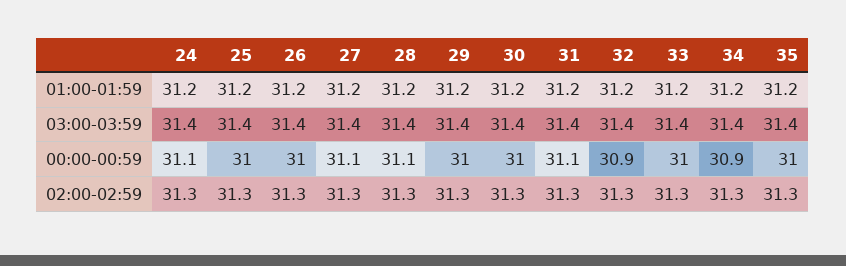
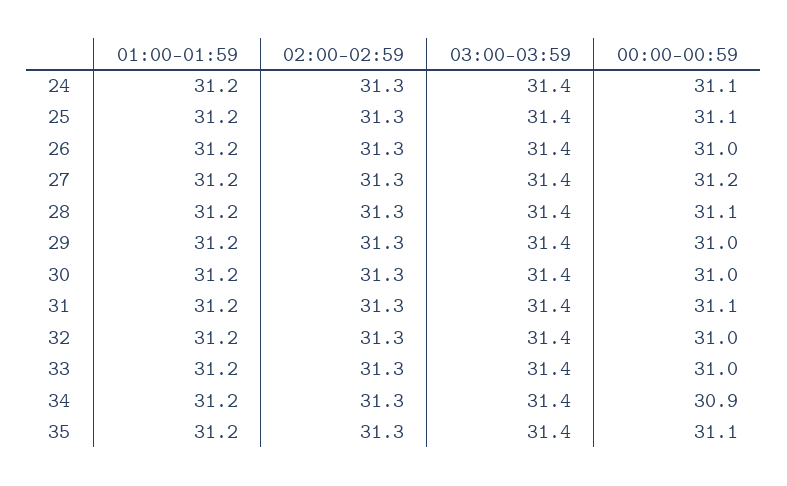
  {
    "24": {
      "01:00-01:59": 31.2,
      "03:00-03:59": 31.4,
      "00:00-00:59": 31.1,
      "02:00-02:59": 31.3
    },
    "25": {
      "01:00-01:59": 31.2,
      "03:00-03:59": 31.4,
-     "00:00-00:59": 31,
+     "00:00-00:59": 31.1,
      "02:00-02:59": 31.3
    },
    "26": {
      "01:00-01:59": 31.2,
      "03:00-03:59": 31.4,
      "00:00-00:59": 31,
      "02:00-02:59": 31.3
    },
    "27": {
      "01:00-01:59": 31.2,
      "03:00-03:59": 31.4,
-     "00:00-00:59": 31.1,
+     "00:00-00:59": 31.2,
      "02:00-02:59": 31.3
    },
    "28": {
      "01:00-01:59": 31.2,
      "03:00-03:59": 31.4,
      "00:00-00:59": 31.1,
      "02:00-02:59": 31.3
    },
    "29": {
      "01:00-01:59": 31.2,
      "03:00-03:59": 31.4,
      "00:00-00:59": 31,
      "02:00-02:59": 31.3
    },
    "30": {
      "01:00-01:59": 31.2,
      "03:00-03:59": 31.4,
      "00:00-00:59": 31,
      "02:00-02:59": 31.3
    },
    "31": {
      "01:00-01:59": 31.2,
      "03:00-03:59": 31.4,
      "00:00-00:59": 31.1,
      "02:00-02:59": 31.3
    },
    "32": {
      "01:00-01:59": 31.2,
      "03:00-03:59": 31.4,
-     "00:00-00:59": 30.9,
+     "00:00-00:59": 31,
      "02:00-02:59": 31.3
    },
    "33": {
      "01:00-01:59": 31.2,
      "03:00-03:59": 31.4,
      "00:00-00:59": 31,
      "02:00-02:59": 31.3
    },
    "34": {
      "01:00-01:59": 31.2,
      "03:00-03:59": 31.4,
      "00:00-00:59": 30.9,
      "02:00-02:59": 31.3
    },
    "35": {
      "01:00-01:59": 31.2,
      "03:00-03:59": 31.4,
-     "00:00-00:59": 31,
+     "00:00-00:59": 31.1,
      "02:00-02:59": 31.3
    }
  }

